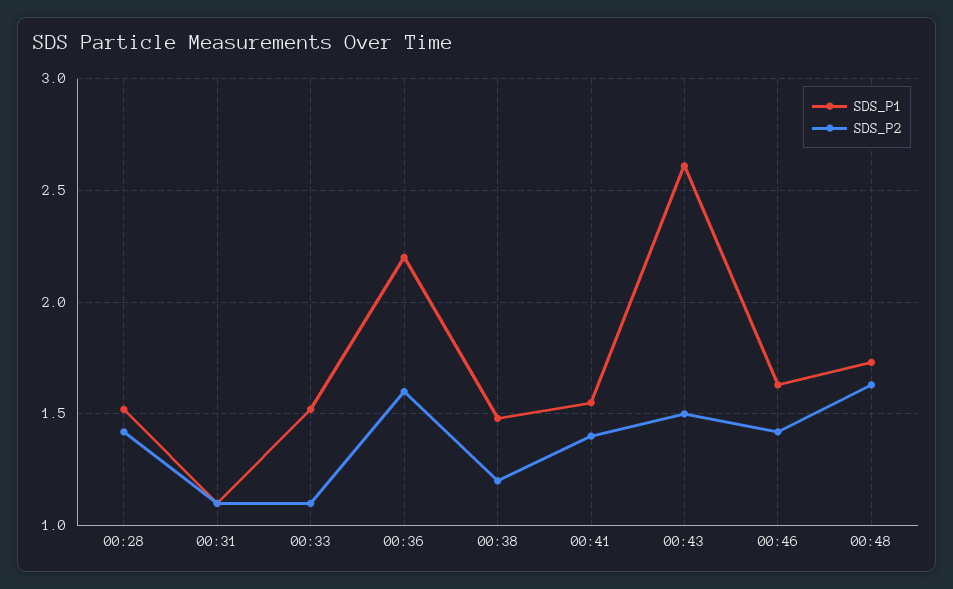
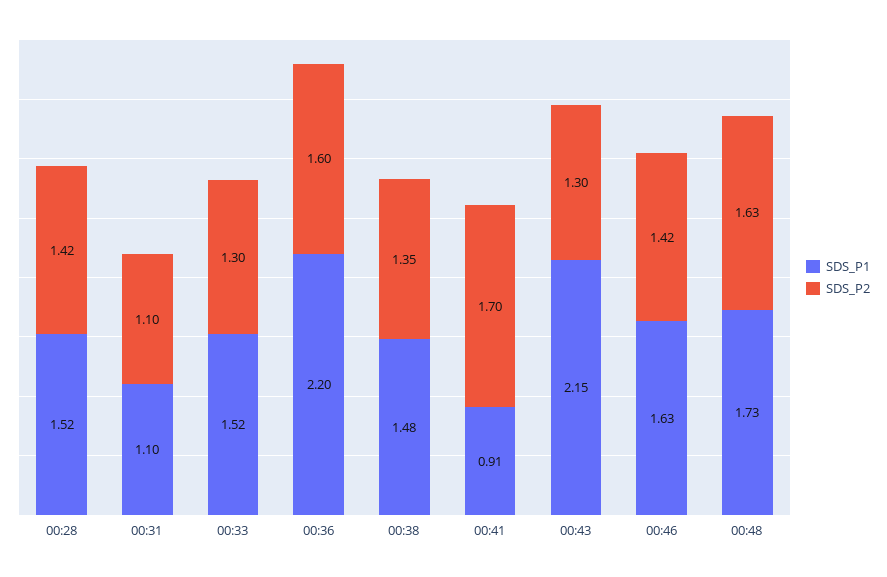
  {
    "SDS_P1": {
      "00:28": 1.52,
      "00:31": 1.1,
      "00:33": 1.52,
      "00:36": 2.2,
      "00:38": 1.48,
-     "00:41": 1.55,
+     "00:41": 0.91,
-     "00:43": 2.6,
+     "00:43": 2.15,
      "00:46": 1.63,
      "00:48": 1.73
    },
    "SDS_P2": {
      "00:28": 1.42,
      "00:31": 1.1,
-     "00:33": 1.1,
+     "00:33": 1.3,
      "00:36": 1.6,
-     "00:38": 1.2,
+     "00:38": 1.35,
-     "00:41": 1.4,
+     "00:41": 1.7,
-     "00:43": 1.5,
+     "00:43": 1.3,
      "00:46": 1.42,
      "00:48": 1.63
    }
  }

